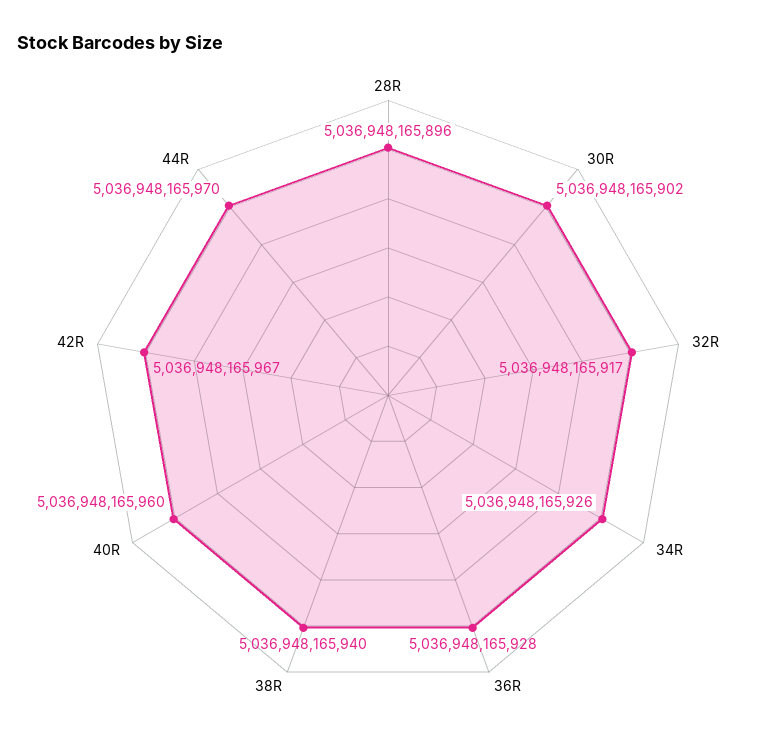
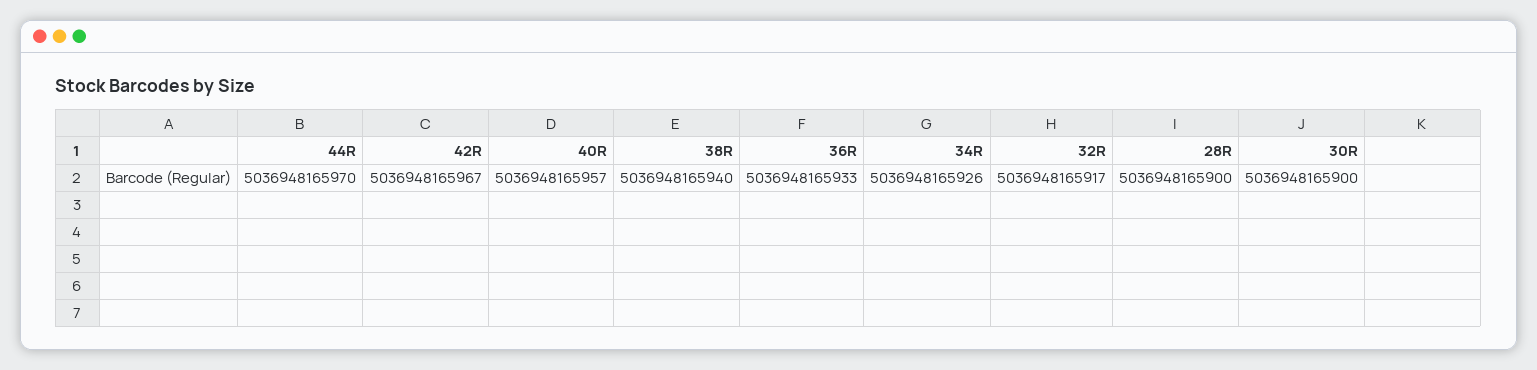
  {
-   "28R": 5036948165896,
+   "28R": 5036948165900,
-   "30R": 5036948165902,
+   "30R": 5036948165900,
    "32R": 5036948165917,
    "34R": 5036948165926,
-   "36R": 5036948165928,
+   "36R": 5036948165933,
    "38R": 5036948165940,
-   "40R": 5036948165960,
+   "40R": 5036948165957,
    "42R": 5036948165967,
    "44R": 5036948165970
  }

